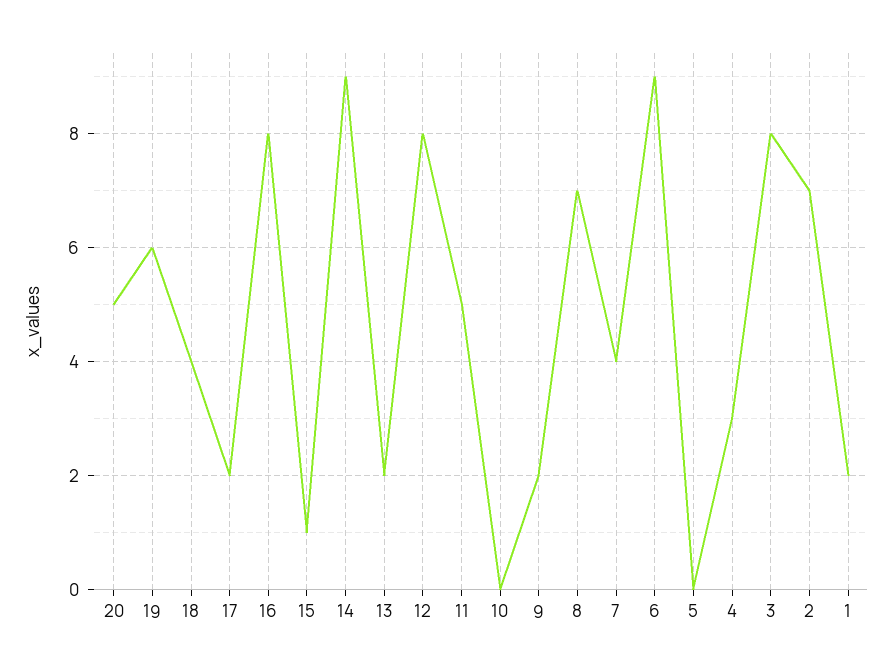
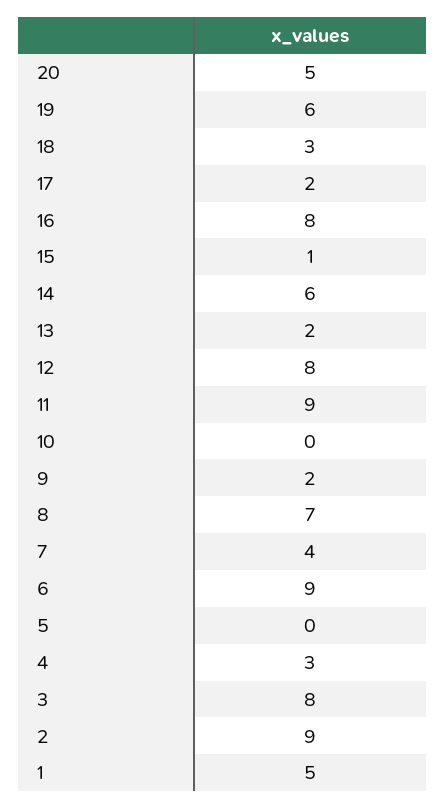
  {
    "20": 5,
    "19": 6,
-   "18": 4,
+   "18": 3,
    "17": 2,
    "16": 8,
    "15": 1,
-   "14": 9,
+   "14": 6,
    "13": 2,
    "12": 8,
-   "11": 5,
+   "11": 9,
    "10": 0,
    "9": 2,
    "8": 7,
    "7": 4,
    "6": 9,
    "5": 0,
    "4": 3,
    "3": 8,
-   "2": 7,
+   "2": 9,
-   "1": 2
+   "1": 5
  }

